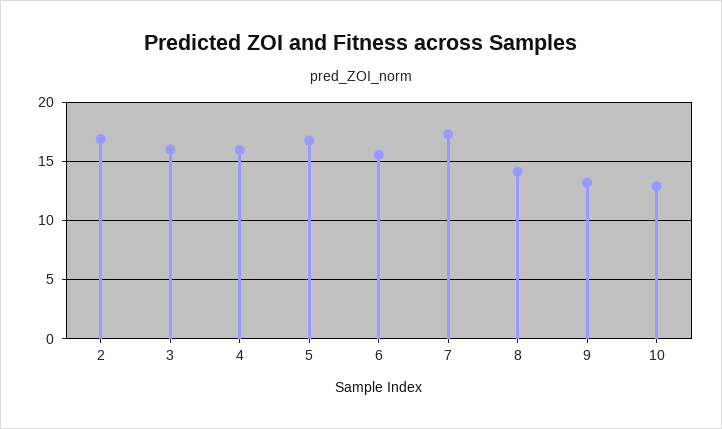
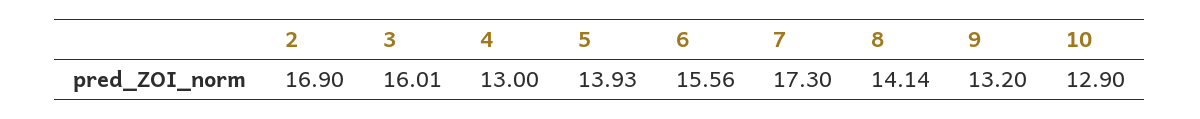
  {
    "2": 16.9,
    "3": 16.01,
-   "4": 16,
+   "4": 13,
-   "5": 17,
+   "5": 13.93,
    "6": 15.56,
    "7": 17.3,
    "8": 14.14,
    "9": 13.2,
    "10": 12.9
  }

